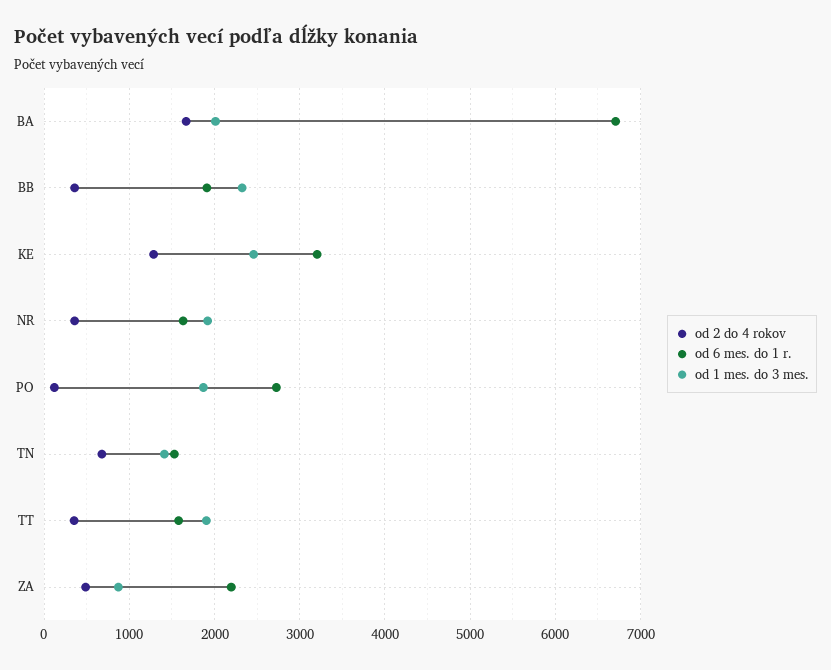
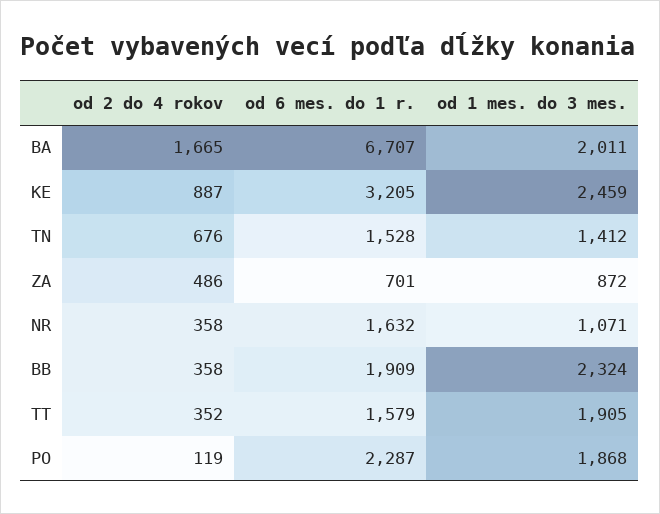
  {
    "od 2 do 4 rokov": {
      "BA": 1665,
      "BB": 358,
-     "KE": 1300,
+     "KE": 887,
      "NR": 358,
      "PO": 119,
      "TN": 676,
      "TT": 352,
      "ZA": 486
    },
    "od 6 mes. do 1 r.": {
      "BA": 6707,
      "BB": 1909,
      "KE": 3205,
      "NR": 1632,
-     "PO": 2700,
+     "PO": 2287,
      "TN": 1528,
      "TT": 1579,
-     "ZA": 2200
+     "ZA": 701
    },
    "od 1 mes. do 3 mes.": {
      "BA": 2011,
      "BB": 2324,
      "KE": 2459,
-     "NR": 1900,
+     "NR": 1071,
      "PO": 1868,
      "TN": 1412,
      "TT": 1905,
      "ZA": 872
    }
  }

